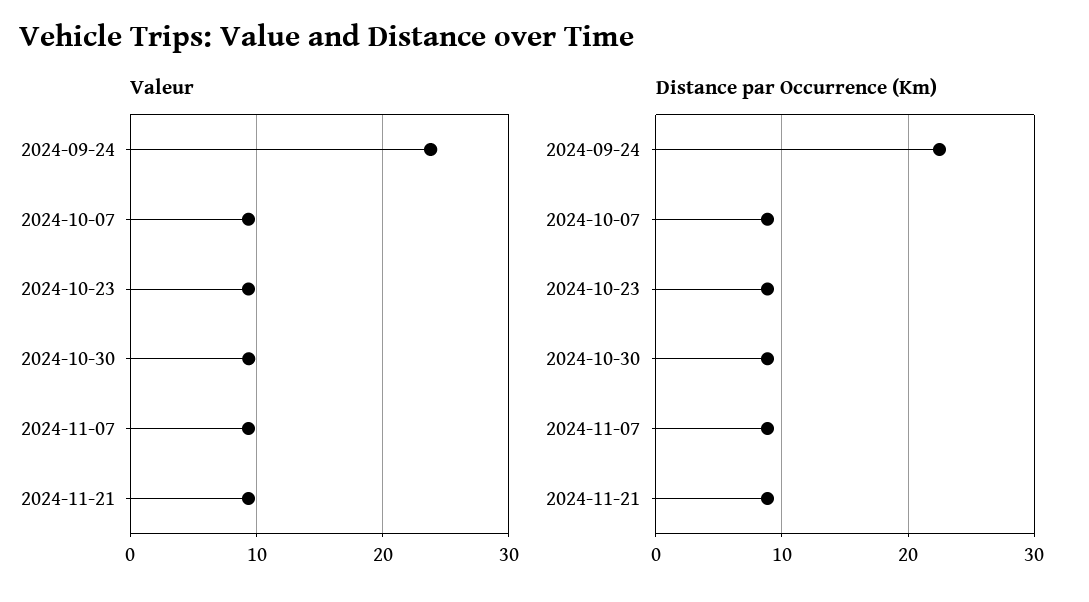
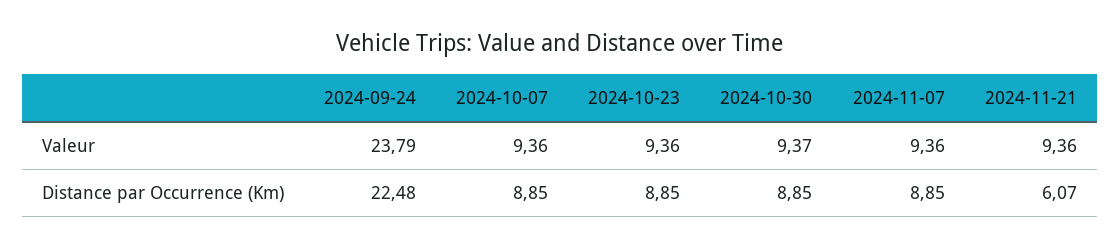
  {
    "Valeur": {
      "2024-09-24": 23.79,
      "2024-10-07": 9.36,
      "2024-10-23": 9.36,
      "2024-10-30": 9.37,
      "2024-11-07": 9.36,
      "2024-11-21": 9.36
    },
    "Distance par Occurrence (Km)": {
      "2024-09-24": 22.48,
      "2024-10-07": 8.85,
      "2024-10-23": 8.85,
      "2024-10-30": 8.85,
      "2024-11-07": 8.85,
-     "2024-11-21": 9
+     "2024-11-21": 6.07
    }
  }

